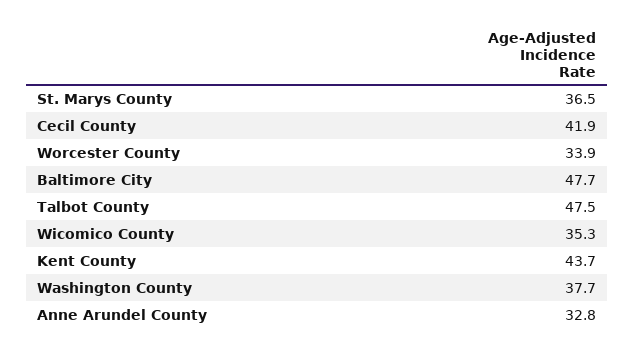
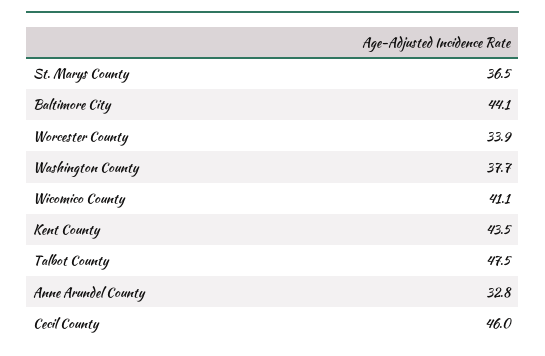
  {
    "St. Marys County": 36.5,
-   "Cecil County": 41.9,
+   "Cecil County": 46,
    "Worcester County": 33.9,
-   "Baltimore City": 47.7,
+   "Baltimore City": 44.1,
    "Talbot County": 47.5,
-   "Wicomico County": 35.3,
+   "Wicomico County": 41.1,
-   "Kent County": 43.7,
+   "Kent County": 43.5,
    "Washington County": 37.7,
    "Anne Arundel County": 32.8
  }

